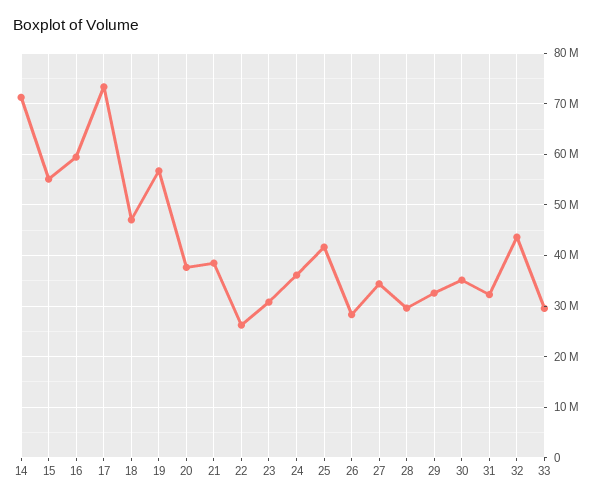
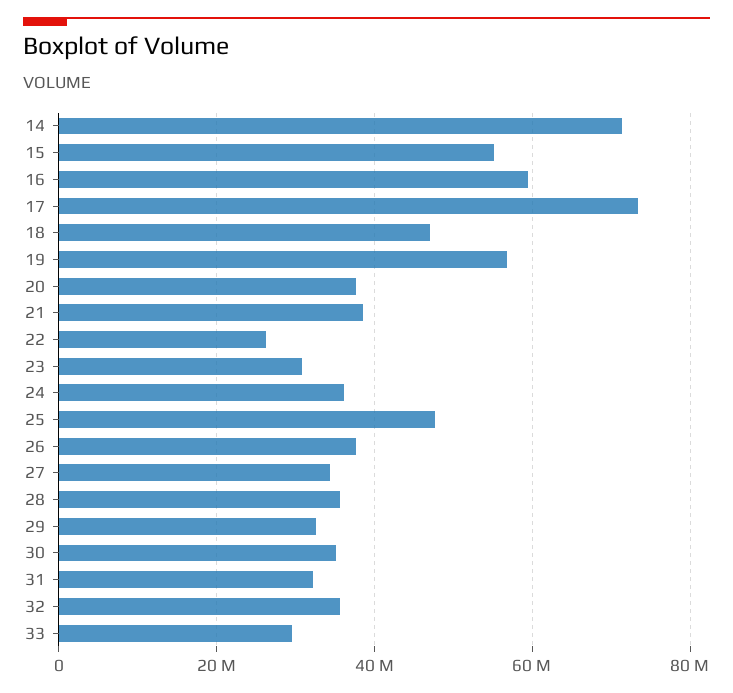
  {
    "14": 72000000,
    "15": 56000000,
    "16": 60000000,
    "17": 74000000,
    "18": 48000000,
    "19": 56000000,
    "20": 38000000,
    "21": 38000000,
    "22": 26000000,
    "23": 30000000,
    "24": 36000000,
-   "25": 42000000,
+   "25": 48000000,
-   "26": 28000000,
+   "26": 38000000,
    "27": 34000000,
-   "28": 30000000,
+   "28": 36000000,
    "29": 32000000,
    "30": 36000000,
    "31": 32000000,
-   "32": 44000000,
+   "32": 36000000,
    "33": 30000000
  }

